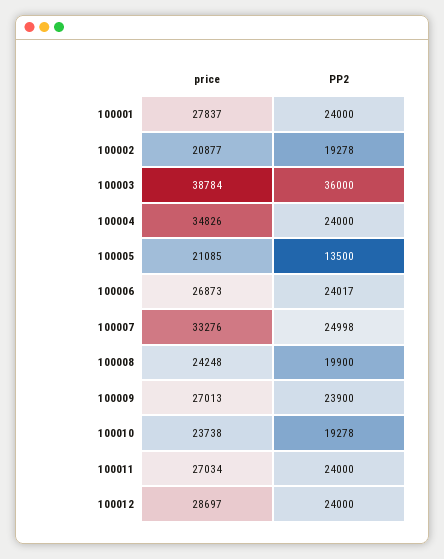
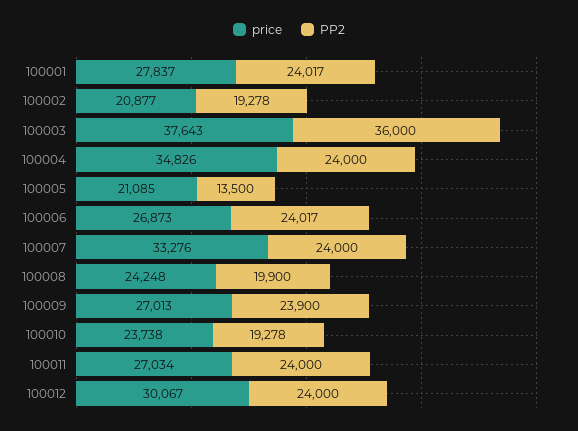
  {
    "price": {
      "100001": 27837,
      "100002": 20877,
-     "100003": 38784,
+     "100003": 37643,
      "100004": 34826,
      "100005": 21085,
      "100006": 26873,
      "100007": 33276,
      "100008": 24248,
      "100009": 27013,
      "100010": 23738,
      "100011": 27034,
-     "100012": 28697
+     "100012": 30067
    },
    "PP2": {
-     "100001": 24000,
+     "100001": 24017,
      "100002": 19278,
      "100003": 36000,
      "100004": 24000,
      "100005": 13500,
      "100006": 24017,
-     "100007": 24998,
+     "100007": 24000,
      "100008": 19900,
      "100009": 23900,
      "100010": 19278,
      "100011": 24000,
      "100012": 24000
    }
  }

